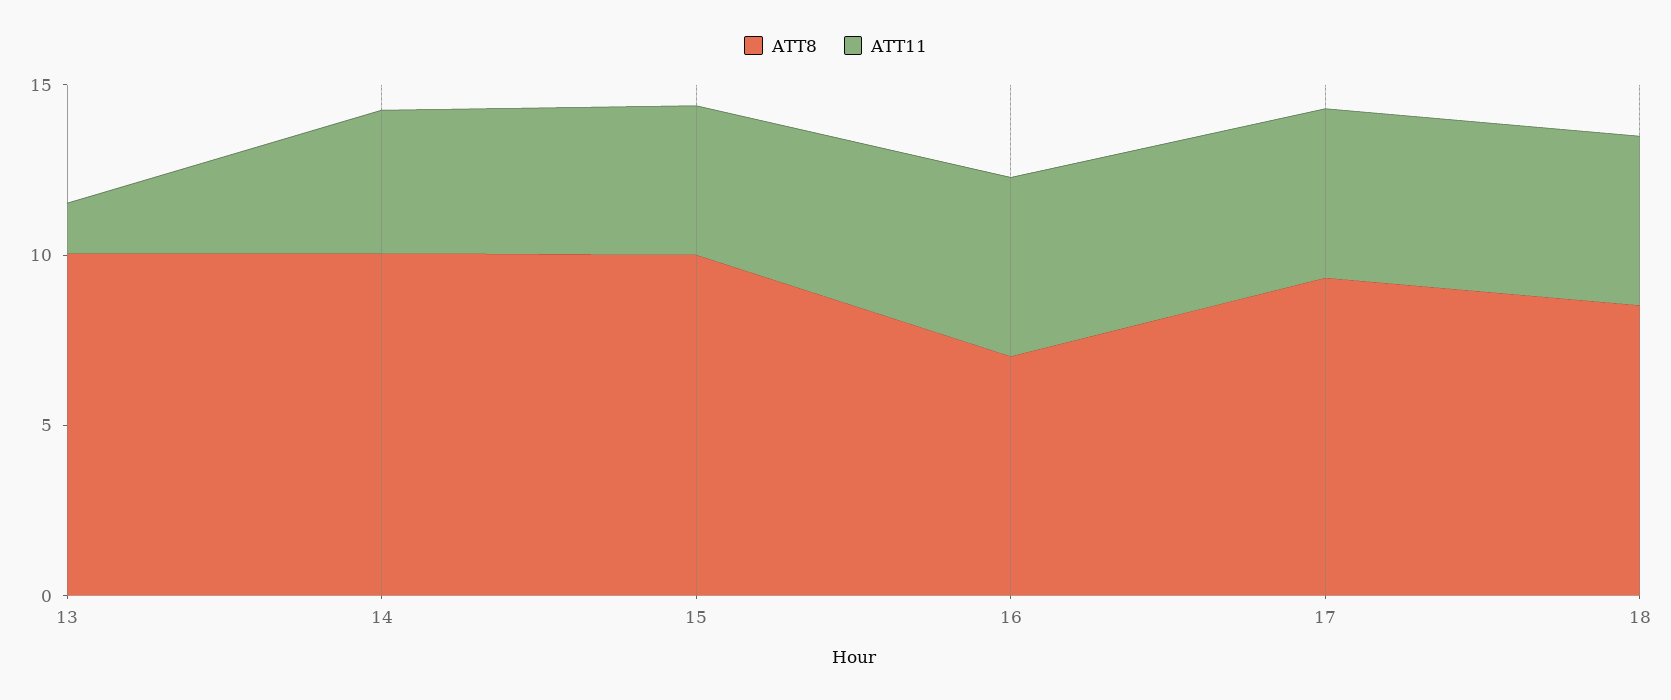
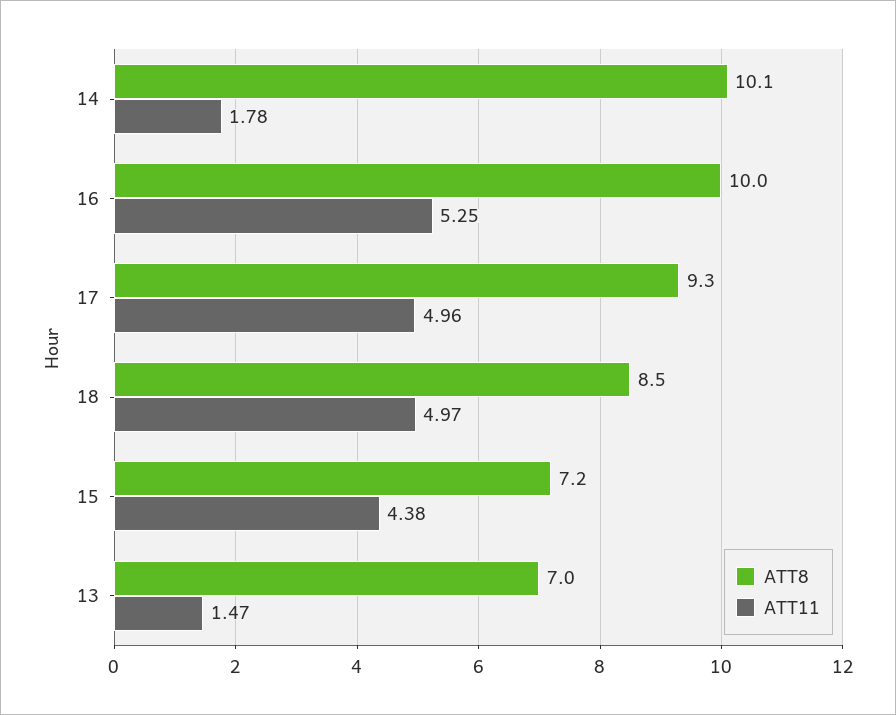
  {
    "ATT8": {
-     "13": 10,
+     "13": 7,
      "14": 10.1,
-     "15": 10,
+     "15": 7.2,
-     "16": 7,
+     "16": 10,
      "17": 9.3,
      "18": 8.5
    },
    "ATT11": {
      "13": 1.47,
-     "14": 4,
+     "14": 1.78,
      "15": 4.38,
      "16": 5.25,
      "17": 4.96,
      "18": 4.97
    }
  }

